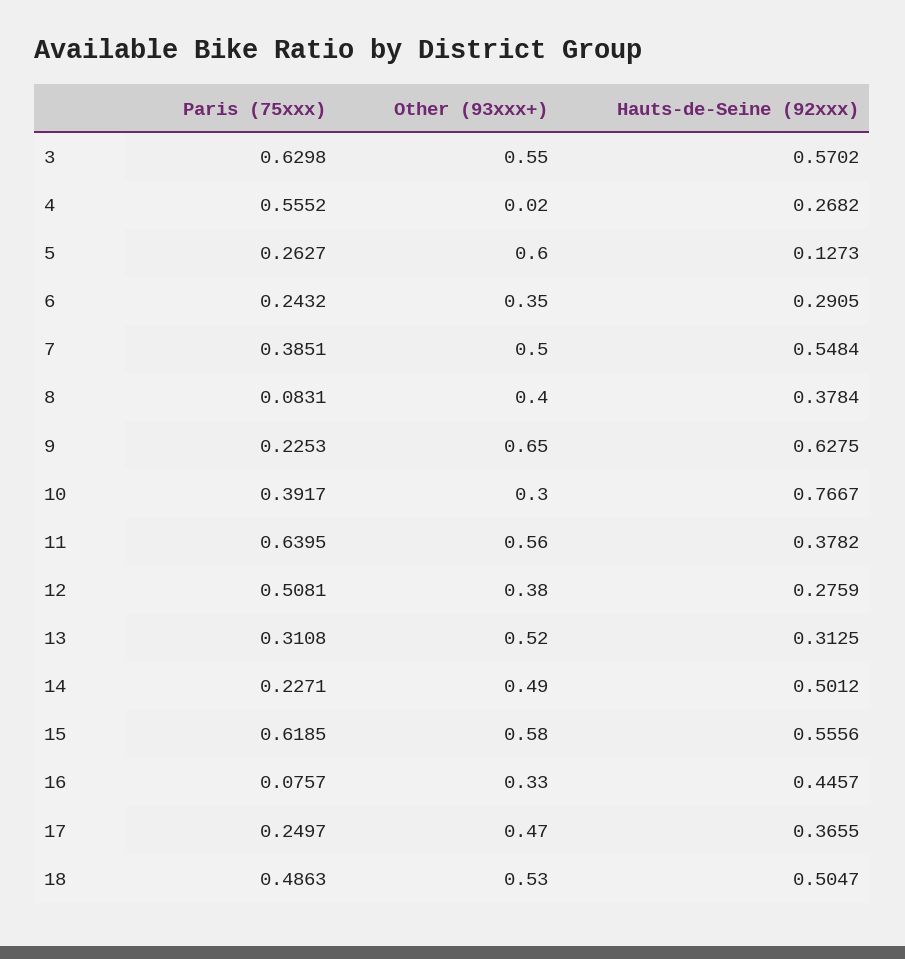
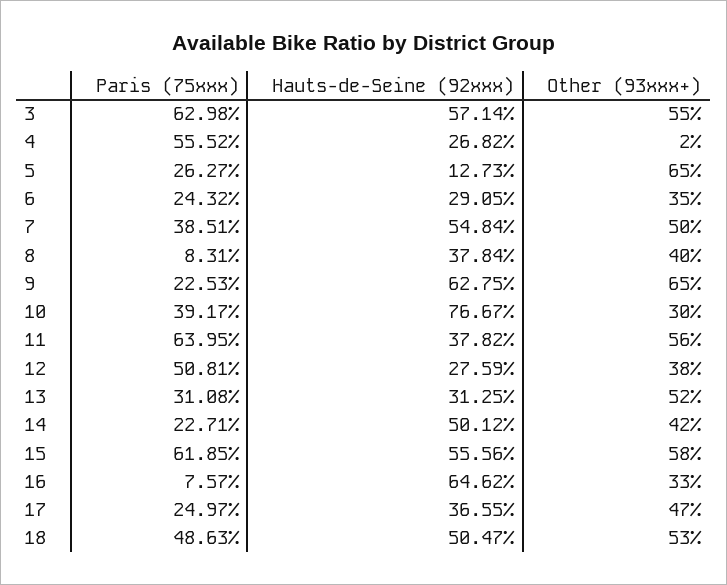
  {
    "Paris (75xxx)": {
      "3": 0.6298,
      "4": 0.5552,
      "5": 0.2627,
      "6": 0.2432,
      "7": 0.3851,
      "8": 0.0831,
      "9": 0.2253,
      "10": 0.3917,
      "11": 0.6395,
      "12": 0.5081,
      "13": 0.3108,
      "14": 0.2271,
      "15": 0.6185,
      "16": 0.0757,
      "17": 0.2497,
      "18": 0.4863
    },
    "Other (93xxx+)": {
      "3": 0.55,
      "4": 0.02,
-     "5": 0.6,
+     "5": 0.65,
      "6": 0.35,
      "7": 0.5,
      "8": 0.4,
      "9": 0.65,
      "10": 0.3,
      "11": 0.56,
      "12": 0.38,
      "13": 0.52,
-     "14": 0.49,
+     "14": 0.42,
      "15": 0.58,
      "16": 0.33,
      "17": 0.47,
      "18": 0.53
    },
    "Hauts-de-Seine (92xxx)": {
-     "3": 0.5702,
+     "3": 0.5714,
      "4": 0.2682,
      "5": 0.1273,
      "6": 0.2905,
      "7": 0.5484,
      "8": 0.3784,
      "9": 0.6275,
      "10": 0.7667,
      "11": 0.3782,
      "12": 0.2759,
      "13": 0.3125,
      "14": 0.5012,
      "15": 0.5556,
-     "16": 0.4457,
+     "16": 0.6462,
      "17": 0.3655,
      "18": 0.5047
    }
  }

